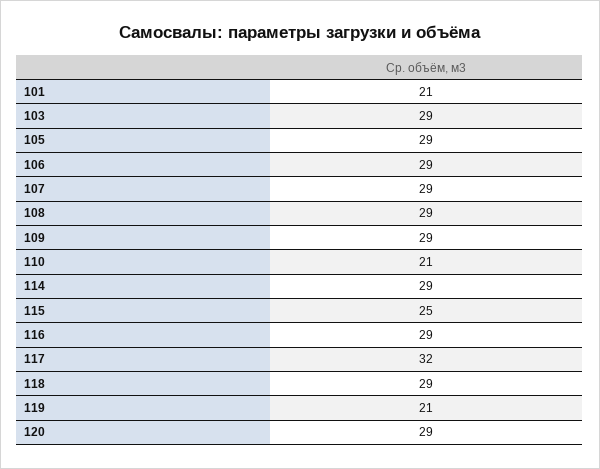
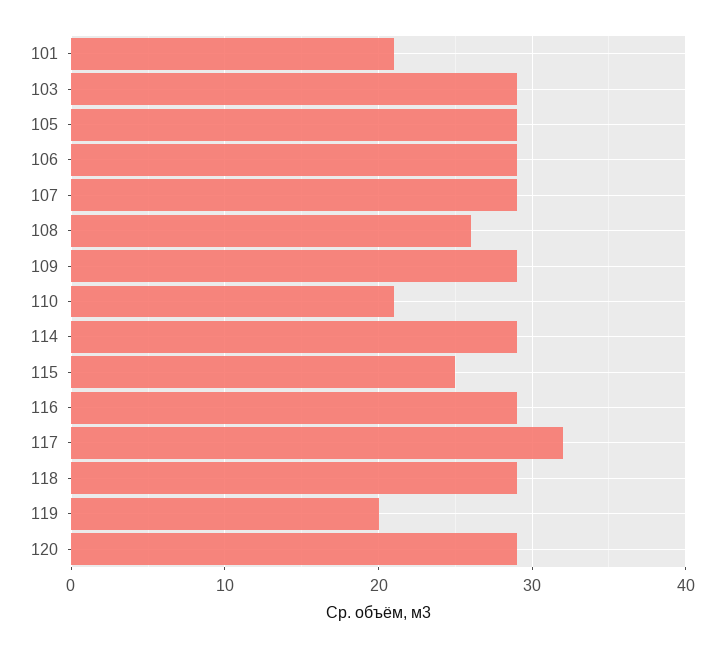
  {
    "101": 21,
    "103": 29,
    "105": 29,
    "106": 29,
    "107": 29,
-   "108": 29,
+   "108": 26,
    "109": 29,
    "110": 21,
    "114": 29,
    "115": 25,
    "116": 29,
    "117": 32,
    "118": 29,
-   "119": 21,
+   "119": 20,
    "120": 29
  }

